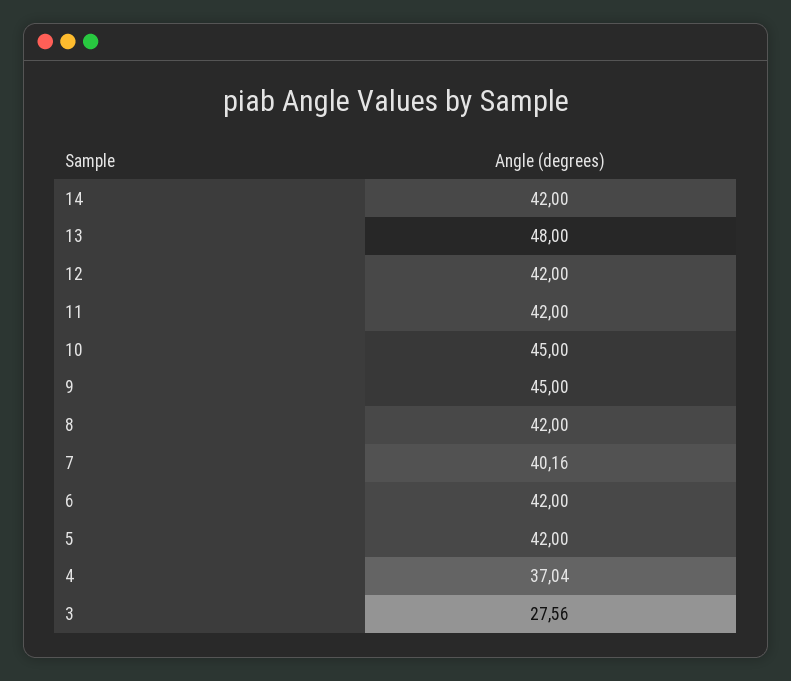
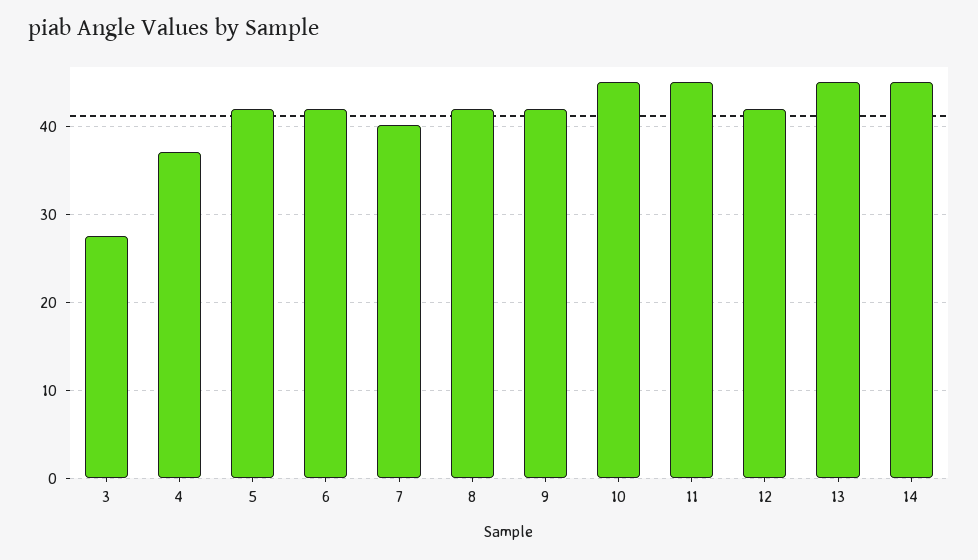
  {
-   "14": 42,
+   "14": 45,
-   "13": 48,
+   "13": 45,
    "12": 42,
-   "11": 42,
+   "11": 45,
    "10": 45,
-   "9": 45,
+   "9": 42,
    "8": 42,
    "7": 40.16,
    "6": 42,
    "5": 42,
    "4": 37.04,
    "3": 27.56
  }

